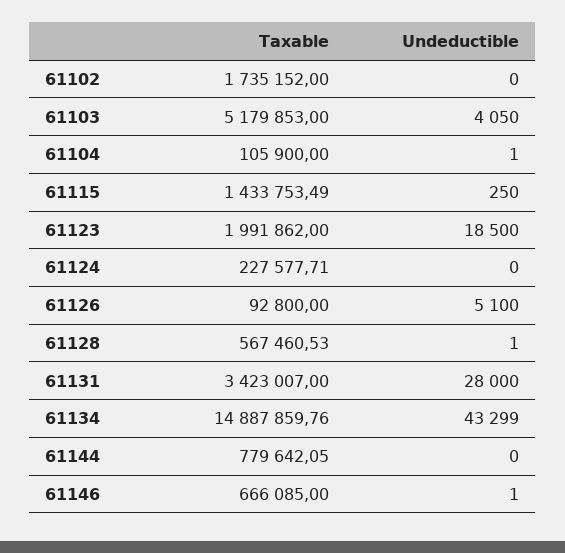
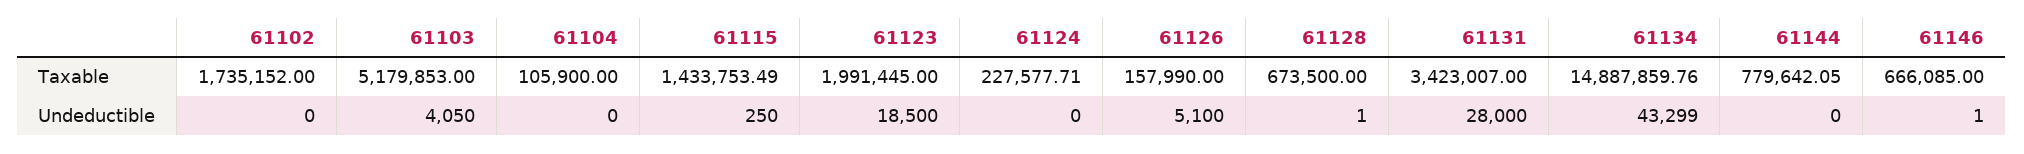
  {
    "Taxable": {
      "61102": 1735152,
      "61103": 5179853,
      "61104": 105900,
      "61115": 1433753.49,
-     "61123": 1991862,
+     "61123": 1991445,
      "61124": 227577.71,
-     "61126": 92800,
+     "61126": 157990,
-     "61128": 567460.53,
+     "61128": 673500,
      "61131": 3423007,
      "61134": 14887859.76,
      "61144": 779642.05,
      "61146": 666085
    },
    "Undeductible": {
      "61102": 0,
      "61103": 4050,
-     "61104": 1,
+     "61104": 0,
      "61115": 250,
      "61123": 18500,
      "61124": 0,
      "61126": 5100,
      "61128": 1,
      "61131": 28000,
      "61134": 43299,
      "61144": 0,
      "61146": 1
    }
  }

